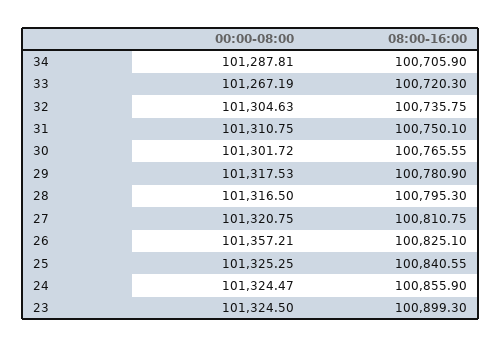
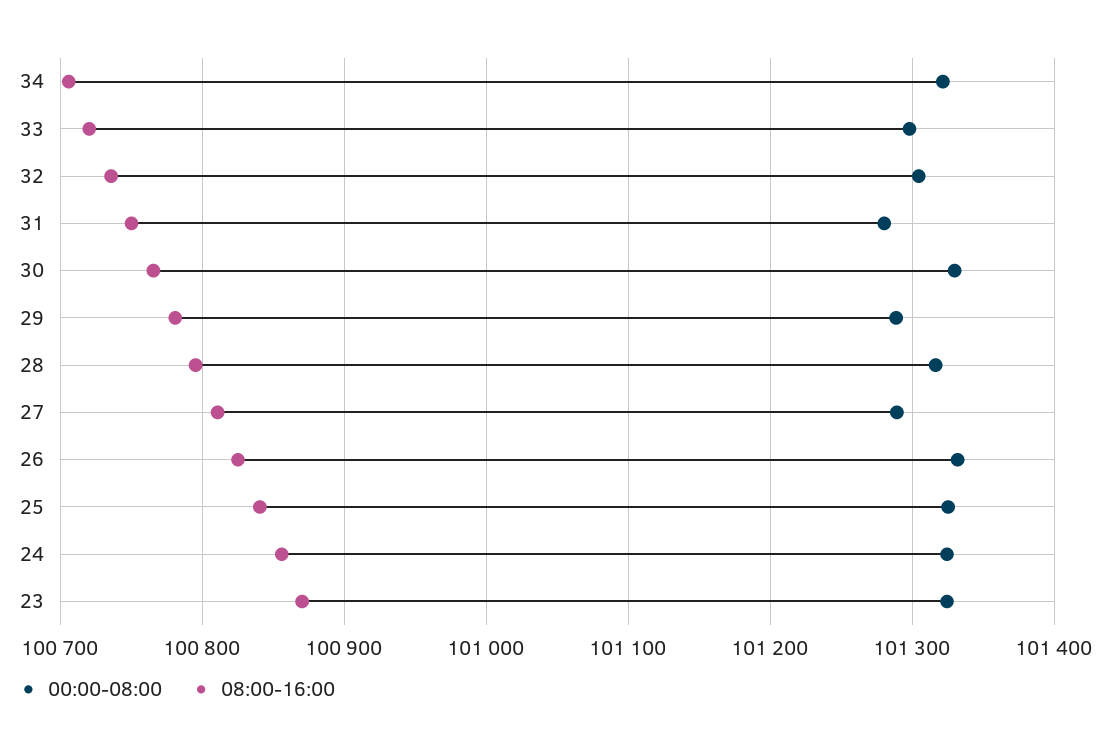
  {
    "00:00-08:00": {
-     "34": 101287.81,
+     "34": 101320,
-     "33": 101267.19,
+     "33": 101300,
      "32": 101304.63,
-     "31": 101310.75,
+     "31": 101280,
-     "30": 101301.72,
+     "30": 101330,
-     "29": 101317.53,
+     "29": 101290,
      "28": 101316.5,
-     "27": 101320.75,
+     "27": 101290,
-     "26": 101357.21,
+     "26": 101330,
      "25": 101325.25,
      "24": 101324.47,
      "23": 101324.5
    },
    "08:00-16:00": {
      "34": 100705.9,
      "33": 100720.3,
      "32": 100735.75,
      "31": 100750.1,
      "30": 100765.55,
      "29": 100780.9,
      "28": 100795.3,
      "27": 100810.75,
      "26": 100825.1,
      "25": 100840.55,
      "24": 100855.9,
-     "23": 100899.3
+     "23": 100870
    }
  }

